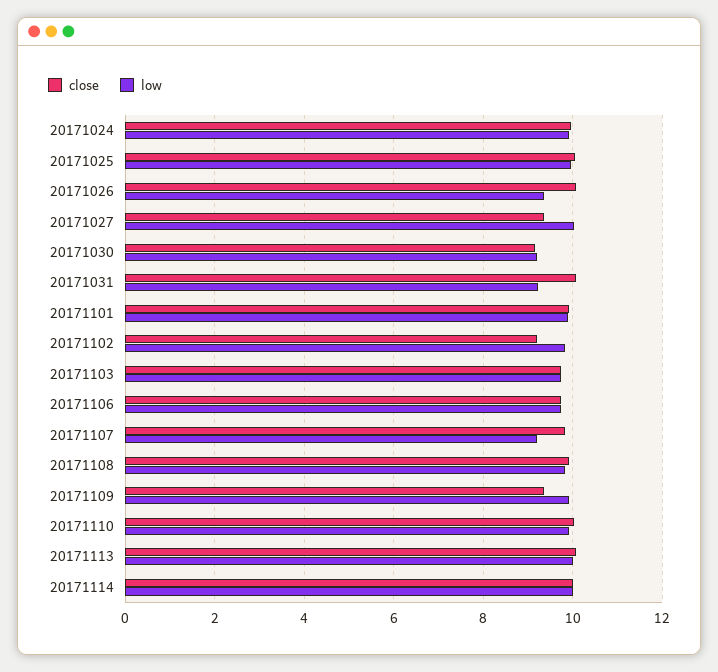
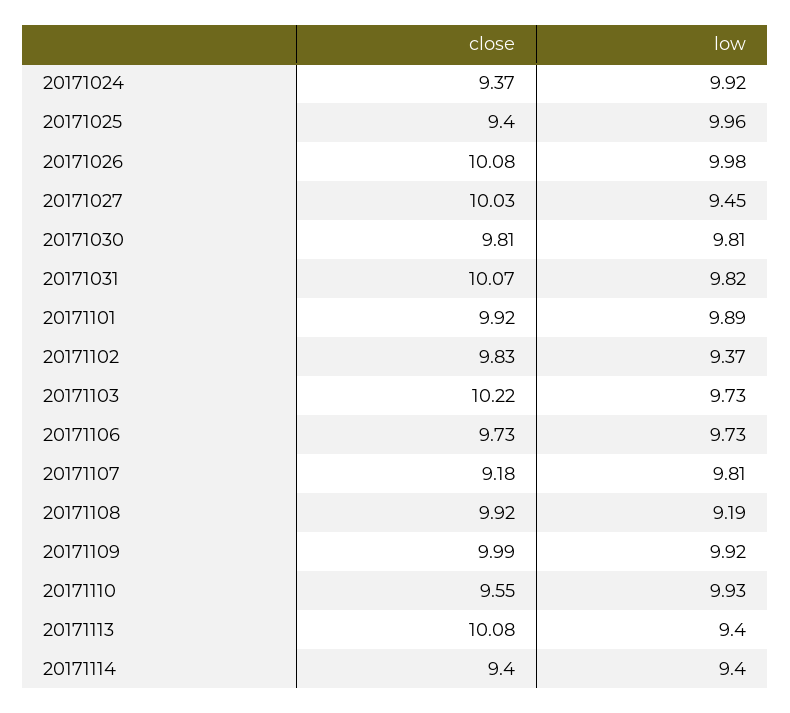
  {
    "close": {
-     "20171024": 10,
+     "20171024": 9.37,
-     "20171025": 10,
+     "20171025": 9.4,
      "20171026": 10.08,
-     "20171027": 9.4,
+     "20171027": 10.03,
-     "20171030": 9.2,
+     "20171030": 9.81,
      "20171031": 10.07,
      "20171101": 9.92,
-     "20171102": 9.2,
+     "20171102": 9.83,
-     "20171103": 9.8,
+     "20171103": 10.22,
      "20171106": 9.73,
-     "20171107": 9.8,
+     "20171107": 9.18,
      "20171108": 9.92,
-     "20171109": 9.4,
+     "20171109": 9.99,
-     "20171110": 10,
+     "20171110": 9.55,
      "20171113": 10.08,
-     "20171114": 10
+     "20171114": 9.4
    },
    "low": {
      "20171024": 9.92,
      "20171025": 9.96,
-     "20171026": 9.4,
+     "20171026": 9.98,
-     "20171027": 10,
+     "20171027": 9.45,
-     "20171030": 9.2,
+     "20171030": 9.81,
-     "20171031": 9.2,
+     "20171031": 9.82,
      "20171101": 9.89,
-     "20171102": 9.8,
+     "20171102": 9.37,
      "20171103": 9.73,
      "20171106": 9.73,
-     "20171107": 9.2,
+     "20171107": 9.81,
-     "20171108": 9.8,
+     "20171108": 9.19,
      "20171109": 9.92,
      "20171110": 9.93,
-     "20171113": 10,
+     "20171113": 9.4,
-     "20171114": 10
+     "20171114": 9.4
    }
  }

